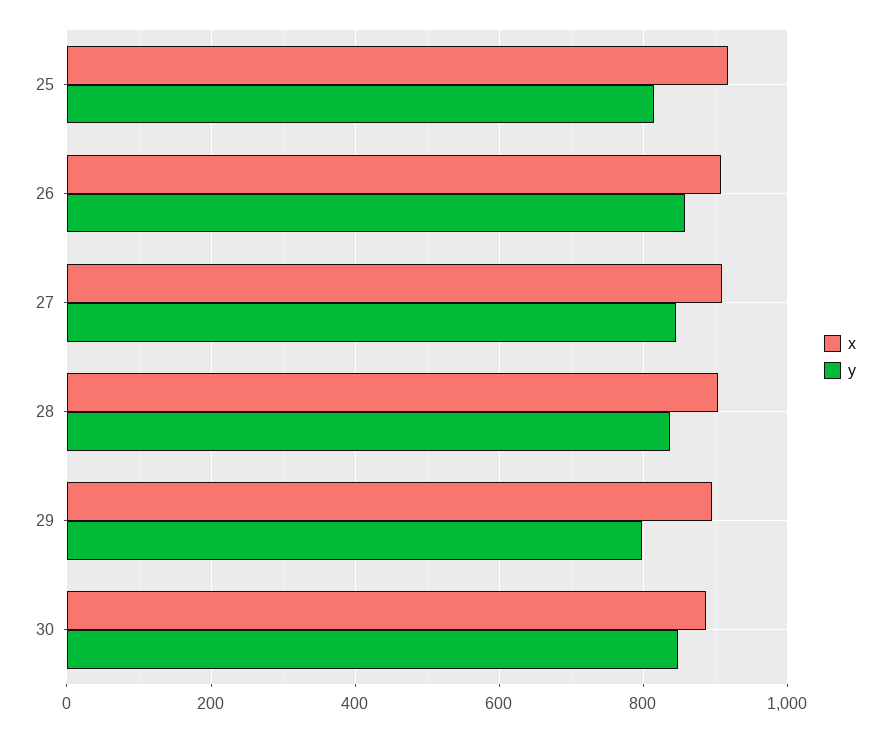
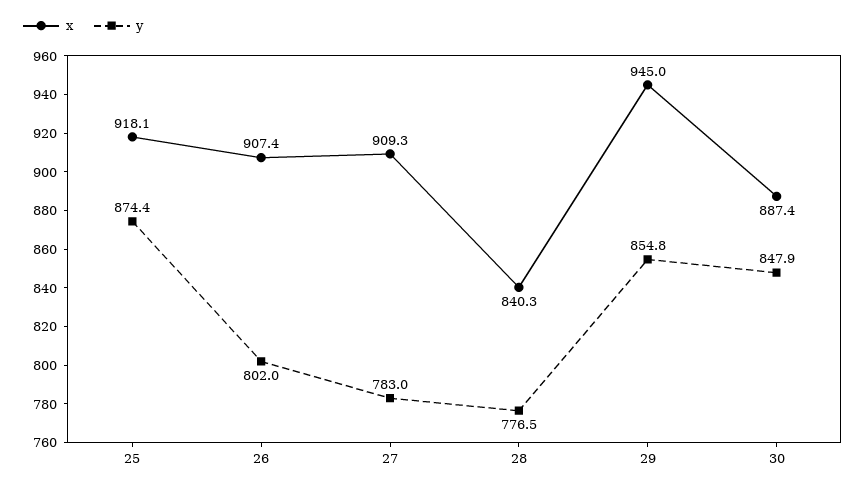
  {
    "x": {
      "25": 918.1,
      "26": 907.4,
      "27": 909.3,
-     "28": 900,
+     "28": 840.3,
-     "29": 900,
+     "29": 945,
      "30": 887.4
    },
    "y": {
-     "25": 820,
+     "25": 874.4,
-     "26": 860,
+     "26": 802,
-     "27": 840,
+     "27": 783,
-     "28": 840,
+     "28": 776.5,
-     "29": 800,
+     "29": 854.8,
      "30": 847.9
    }
  }

